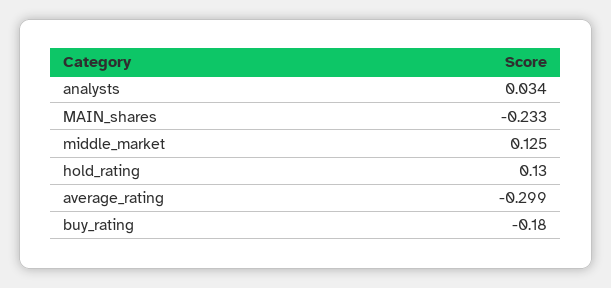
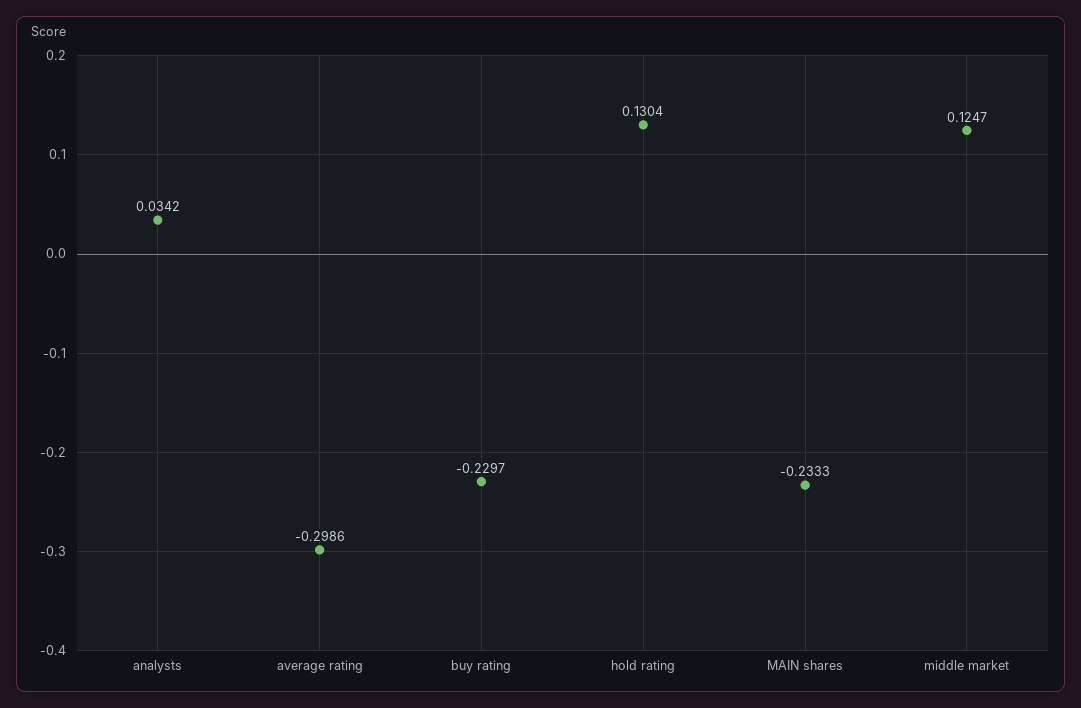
  {
    "analysts": 0.0342,
    "MAIN_shares": -0.2333,
    "middle_market": 0.1247,
    "hold_rating": 0.1304,
    "average_rating": -0.2986,
-   "buy_rating": -0.18
+   "buy_rating": -0.2297
  }

